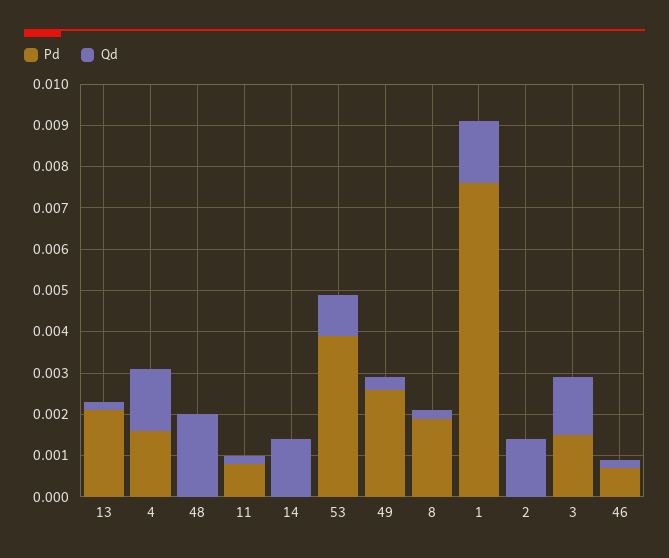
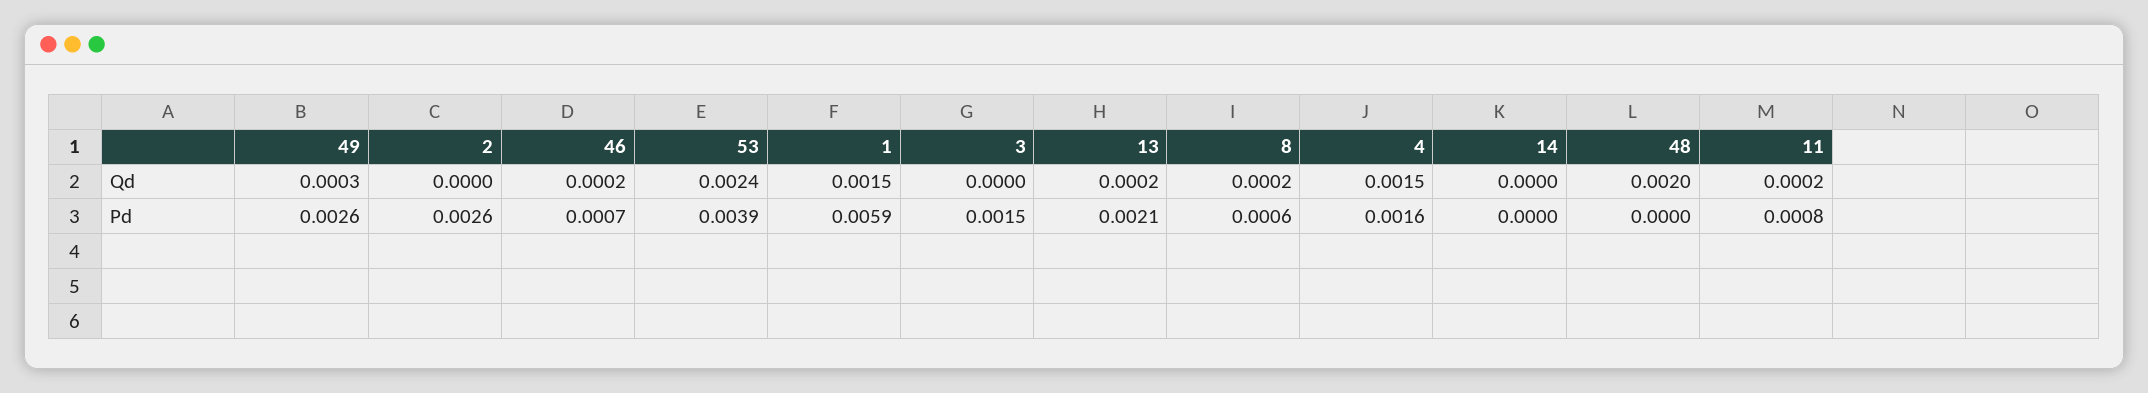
  {
    "Pd": {
      "13": 0.0021,
      "4": 0.0016,
      "48": 0,
      "11": 0.0008,
      "14": 0,
      "53": 0.0039,
      "49": 0.0026,
-     "8": 0.002,
+     "8": 0.0006,
-     "1": 0.0075,
+     "1": 0.0059,
-     "2": 0,
+     "2": 0.0026,
      "3": 0.0015,
      "46": 0.0007
    },
    "Qd": {
      "13": 0.0002,
      "4": 0.0015,
      "48": 0.002,
      "11": 0.0002,
-     "14": 0.0015,
+     "14": 0,
-     "53": 0.001,
+     "53": 0.0024,
      "49": 0.0003,
      "8": 0.0002,
      "1": 0.0015,
-     "2": 0.0015,
+     "2": 0,
-     "3": 0.0015,
+     "3": 0,
      "46": 0.0002
    }
  }

